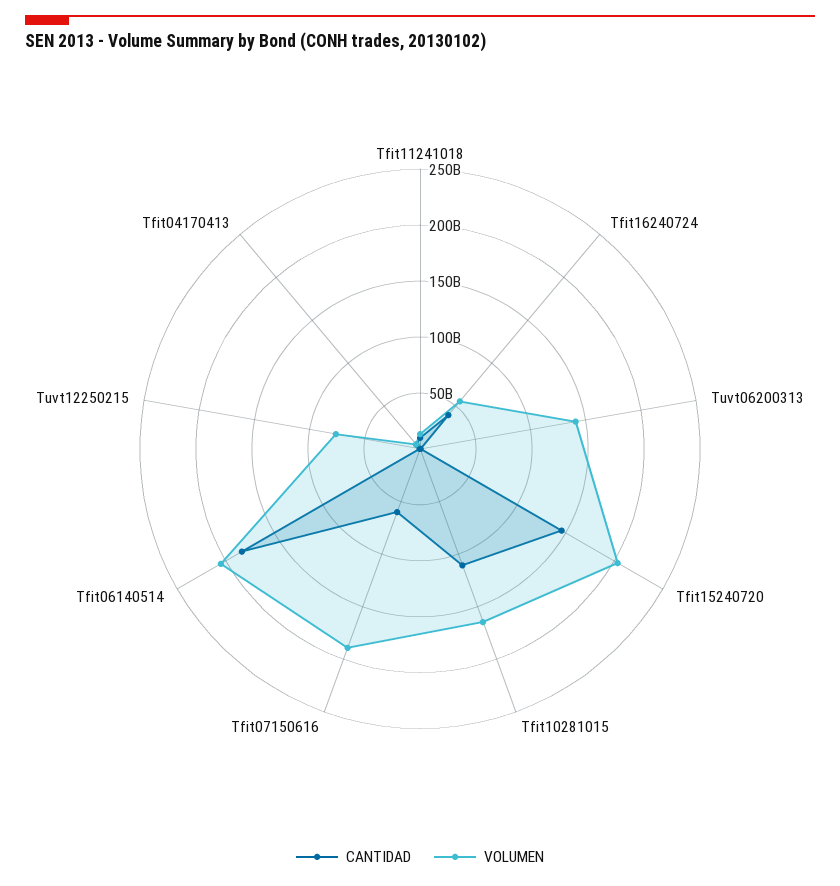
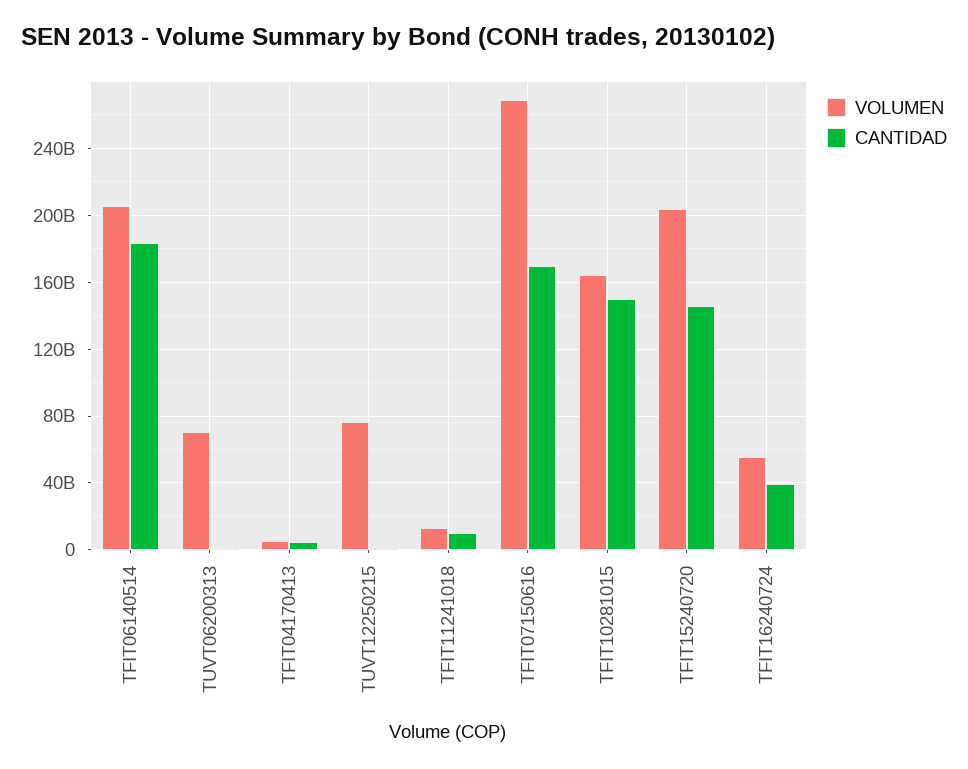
  {
    "CANTIDAD": {
      "Tfit11241018": 10000000000,
      "Tfit16240724": 40000000000,
      "Tuvt06200313": 0,
      "Tfit15240720": 145000000000,
-     "Tfit10281015": 110000000000,
+     "Tfit10281015": 150000000000,
-     "Tfit07150616": 60000000000,
+     "Tfit07150616": 170000000000,
      "Tfit06140514": 185000000000,
      "Tuvt12250215": 0,
      "Tfit04170413": 5000000000
    },
    "VOLUMEN": {
      "Tfit11241018": 15000000000,
      "Tfit16240724": 55000000000,
-     "Tuvt06200313": 140000000000,
+     "Tuvt06200313": 70000000000,
      "Tfit15240720": 205000000000,
      "Tfit10281015": 165000000000,
-     "Tfit07150616": 190000000000,
+     "Tfit07150616": 270000000000,
      "Tfit06140514": 205000000000,
      "Tuvt12250215": 75000000000,
      "Tfit04170413": 5000000000
    }
  }

